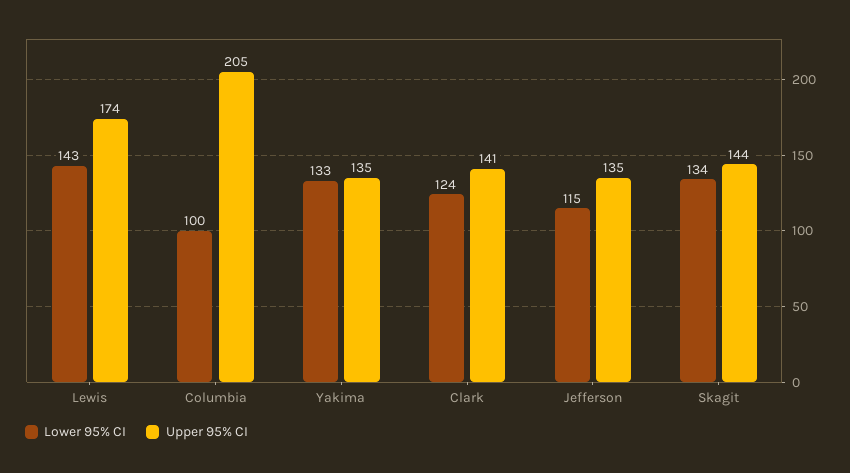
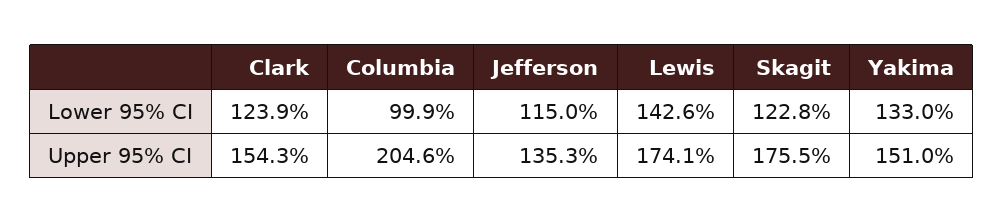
  {
    "Lower 95% CI": {
      "Lewis": 142.6,
      "Columbia": 99.9,
      "Yakima": 133,
      "Clark": 123.9,
      "Jefferson": 115,
-     "Skagit": 134
+     "Skagit": 122.8
    },
    "Upper 95% CI": {
      "Lewis": 174.1,
      "Columbia": 204.6,
-     "Yakima": 135,
+     "Yakima": 151,
-     "Clark": 141,
+     "Clark": 154.3,
      "Jefferson": 135.3,
-     "Skagit": 144
+     "Skagit": 175.5
    }
  }

